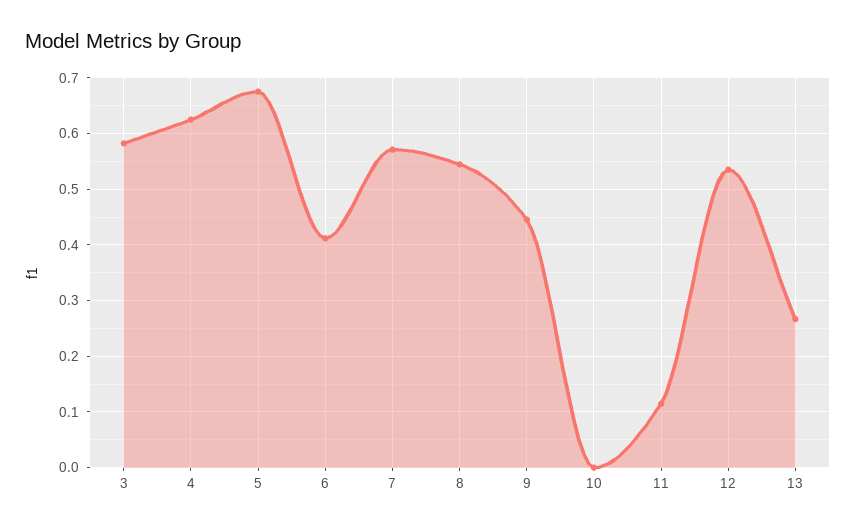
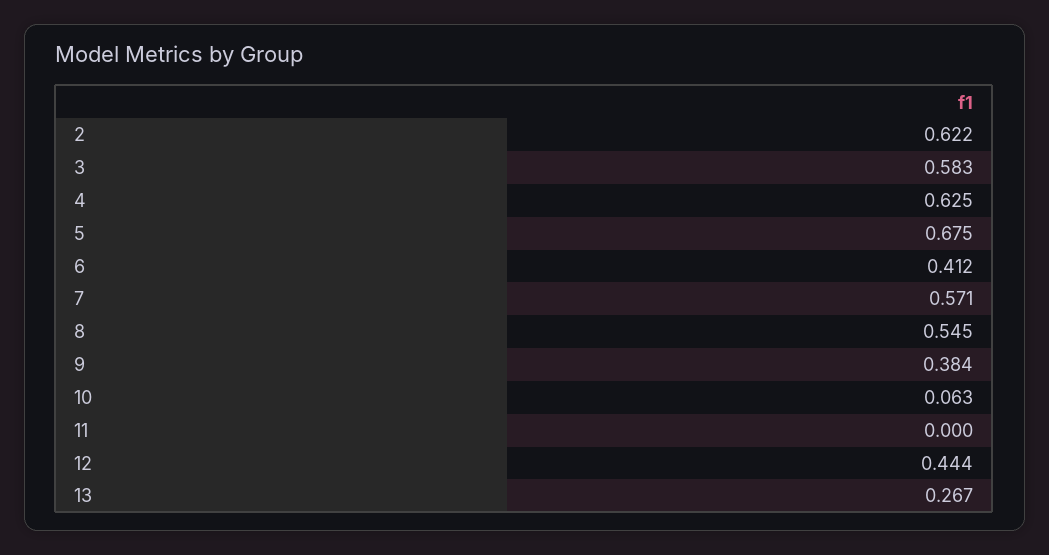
  {
    "3": 0.583,
    "4": 0.625,
    "5": 0.675,
    "6": 0.412,
    "7": 0.571,
    "8": 0.545,
-   "9": 0.44,
+   "9": 0.384,
-   "10": 0,
+   "10": 0.063,
-   "11": 0.12,
+   "11": 0,
-   "12": 0.54,
+   "12": 0.444,
-   "13": 0.267
+   "13": 0.267,
+   "2": 0.622
  }

